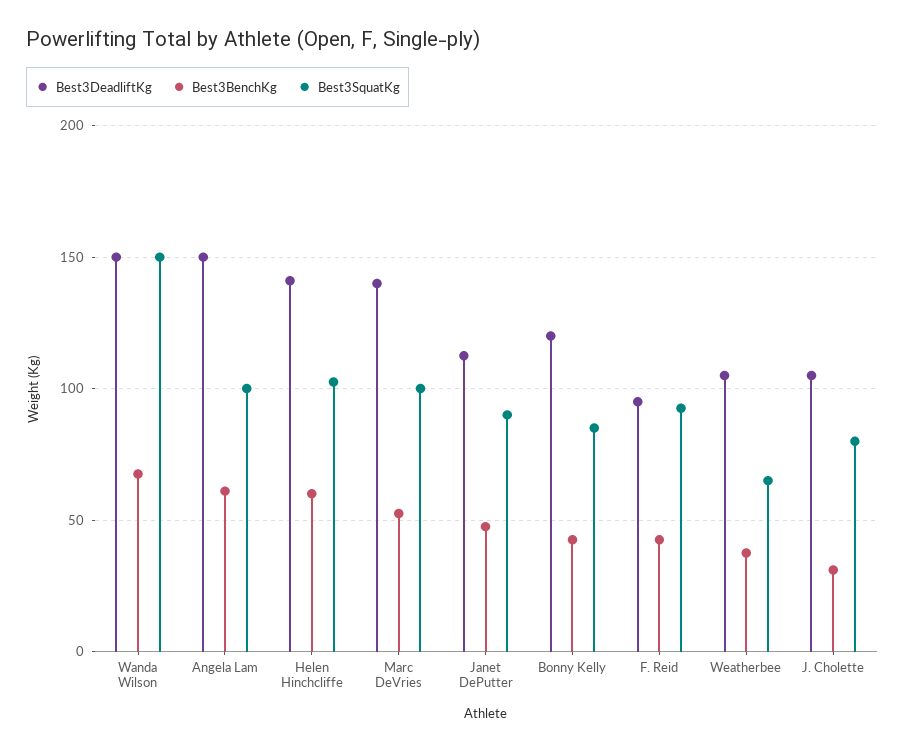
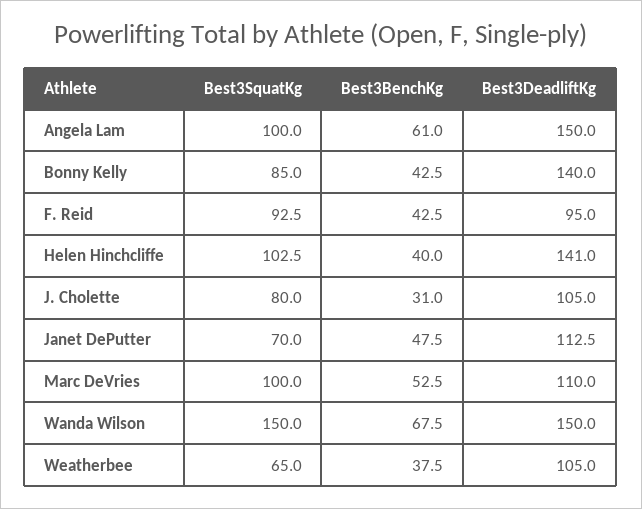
  {
    "Best3DeadliftKg": {
      "Wanda Wilson": 150,
      "Angela Lam": 150,
      "Helen Hinchcliffe": 141,
-     "Marc DeVries": 140,
+     "Marc DeVries": 110,
      "Janet DePutter": 112.5,
-     "Bonny Kelly": 120,
+     "Bonny Kelly": 140,
      "F. Reid": 95,
      "Weatherbee": 105,
      "J. Cholette": 105
    },
    "Best3BenchKg": {
      "Wanda Wilson": 67.5,
      "Angela Lam": 61,
-     "Helen Hinchcliffe": 60,
+     "Helen Hinchcliffe": 40,
      "Marc DeVries": 52.5,
      "Janet DePutter": 47.5,
      "Bonny Kelly": 42.5,
      "F. Reid": 42.5,
      "Weatherbee": 37.5,
      "J. Cholette": 31
    },
    "Best3SquatKg": {
      "Wanda Wilson": 150,
      "Angela Lam": 100,
      "Helen Hinchcliffe": 102.5,
      "Marc DeVries": 100,
-     "Janet DePutter": 90,
+     "Janet DePutter": 70,
      "Bonny Kelly": 85,
      "F. Reid": 92.5,
      "Weatherbee": 65,
      "J. Cholette": 80
    }
  }

